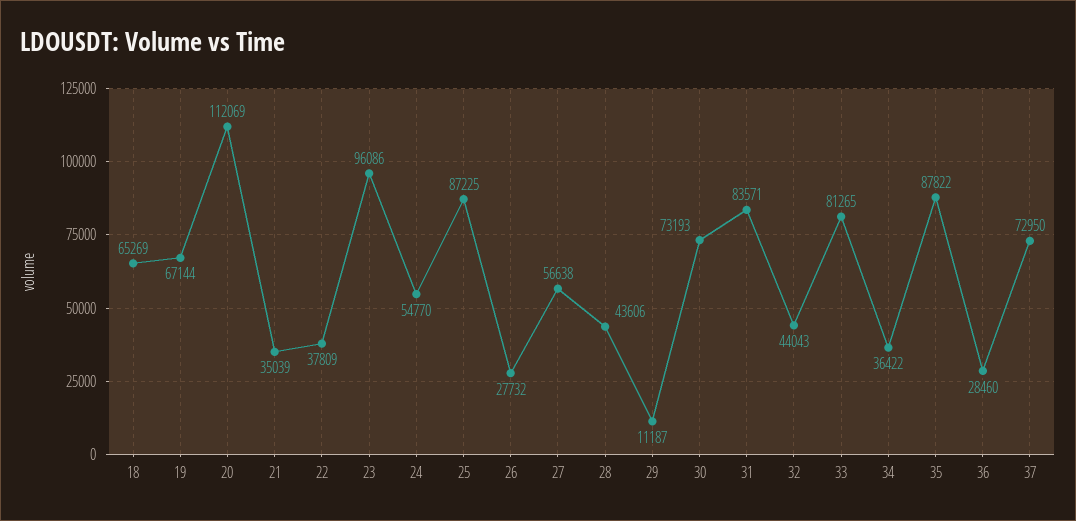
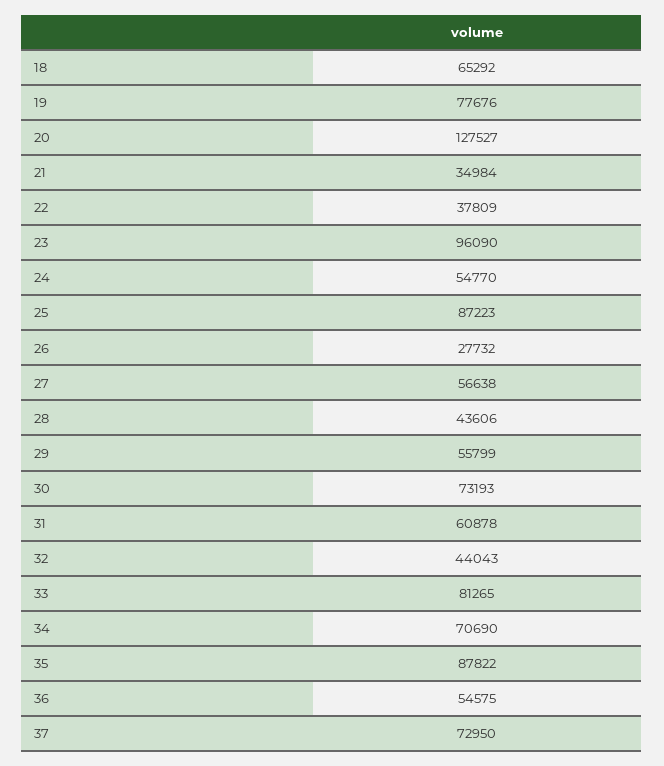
  {
-   "18": 65269,
+   "18": 65292,
-   "19": 67144,
+   "19": 77676,
-   "20": 112069,
+   "20": 127527,
-   "21": 35039,
+   "21": 34984,
    "22": 37809,
-   "23": 96086,
+   "23": 96090,
    "24": 54770,
-   "25": 87225,
+   "25": 87223,
    "26": 27732,
    "27": 56638,
    "28": 43606,
-   "29": 11187,
+   "29": 55799,
    "30": 73193,
-   "31": 83571,
+   "31": 60878,
    "32": 44043,
    "33": 81265,
-   "34": 36422,
+   "34": 70690,
    "35": 87822,
-   "36": 28460,
+   "36": 54575,
    "37": 72950
  }

